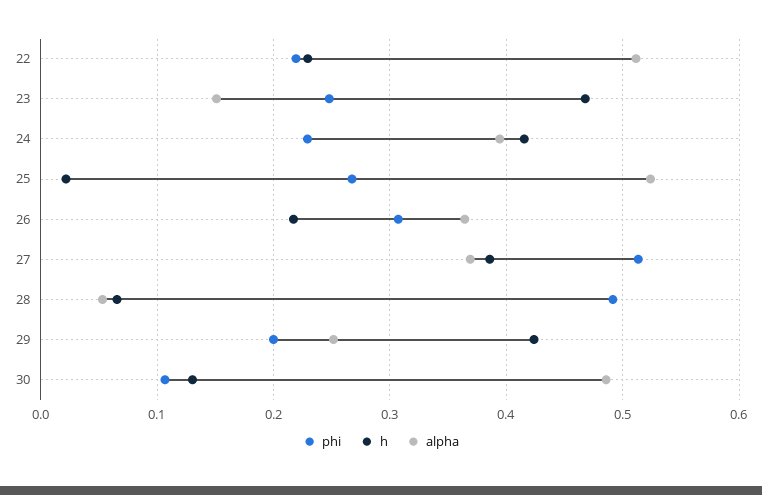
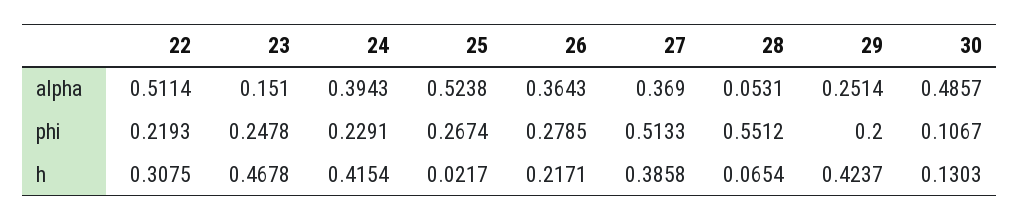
  {
    "phi": {
      "22": 0.2193,
      "23": 0.2478,
      "24": 0.2291,
      "25": 0.2674,
-     "26": 0.31,
+     "26": 0.2785,
      "27": 0.5133,
-     "28": 0.49,
+     "28": 0.5512,
      "29": 0.2,
      "30": 0.1067
    },
    "h": {
-     "22": 0.23,
+     "22": 0.3075,
      "23": 0.4678,
      "24": 0.4154,
      "25": 0.0217,
      "26": 0.2171,
      "27": 0.3858,
      "28": 0.0654,
      "29": 0.4237,
      "30": 0.1303
    },
    "alpha": {
      "22": 0.5114,
      "23": 0.151,
      "24": 0.3943,
      "25": 0.5238,
      "26": 0.3643,
      "27": 0.369,
      "28": 0.0531,
      "29": 0.2514,
      "30": 0.4857
    }
  }

